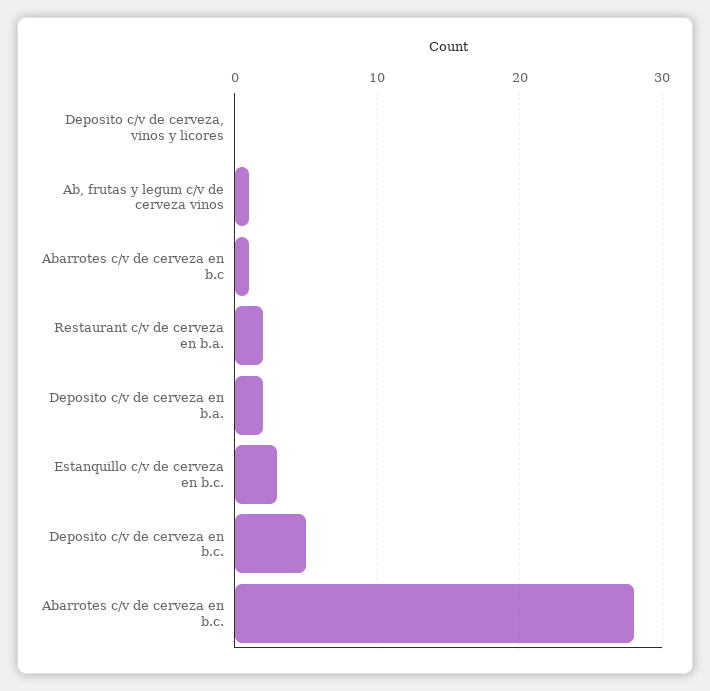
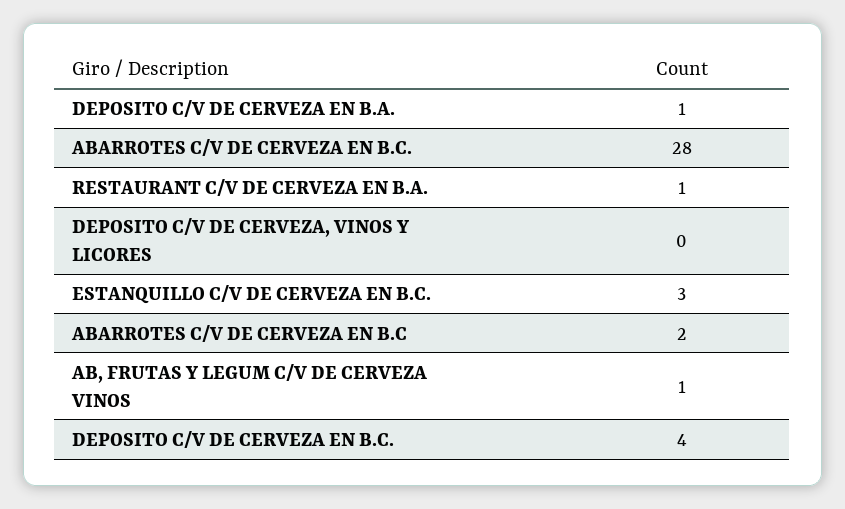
  {
    "Deposito c/v de cerveza, vinos y licores": 0,
    "Ab, frutas y legum c/v de cerveza vinos": 1,
-   "Abarrotes c/v de cerveza en b.c": 1,
+   "Abarrotes c/v de cerveza en b.c": 2,
-   "Restaurant c/v de cerveza en b.a.": 2,
+   "Restaurant c/v de cerveza en b.a.": 1,
-   "Deposito c/v de cerveza en b.a.": 2,
+   "Deposito c/v de cerveza en b.a.": 1,
    "Estanquillo c/v de cerveza en b.c.": 3,
-   "Deposito c/v de cerveza en b.c.": 5,
+   "Deposito c/v de cerveza en b.c.": 4,
    "Abarrotes c/v de cerveza en b.c.": 28
  }

